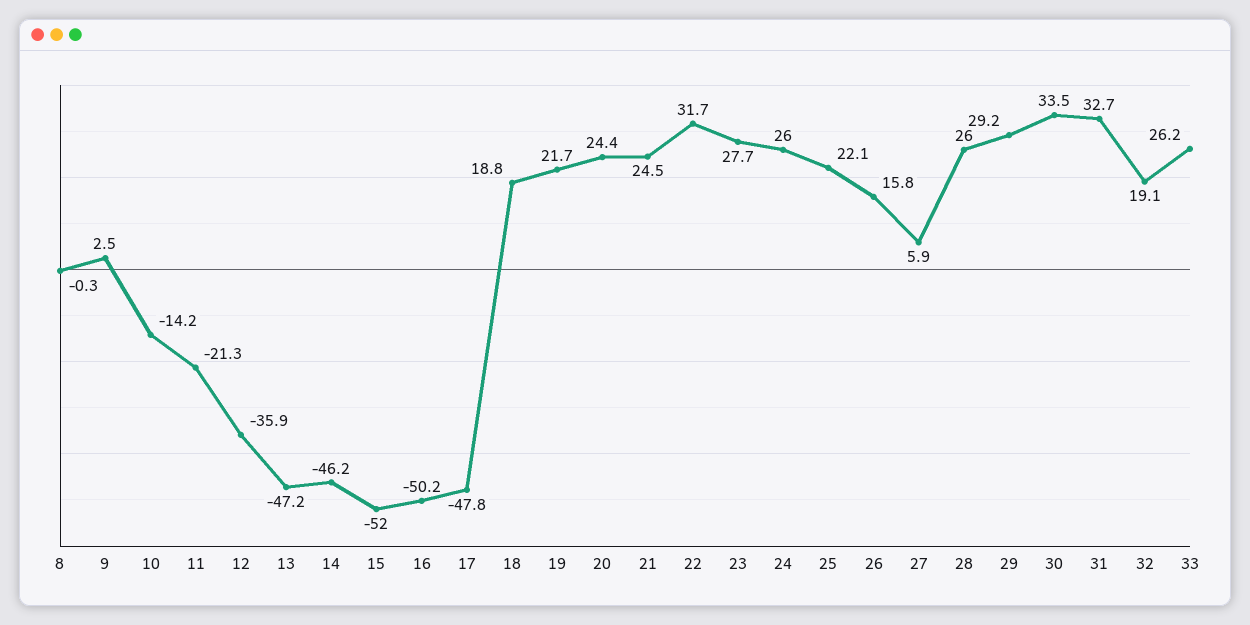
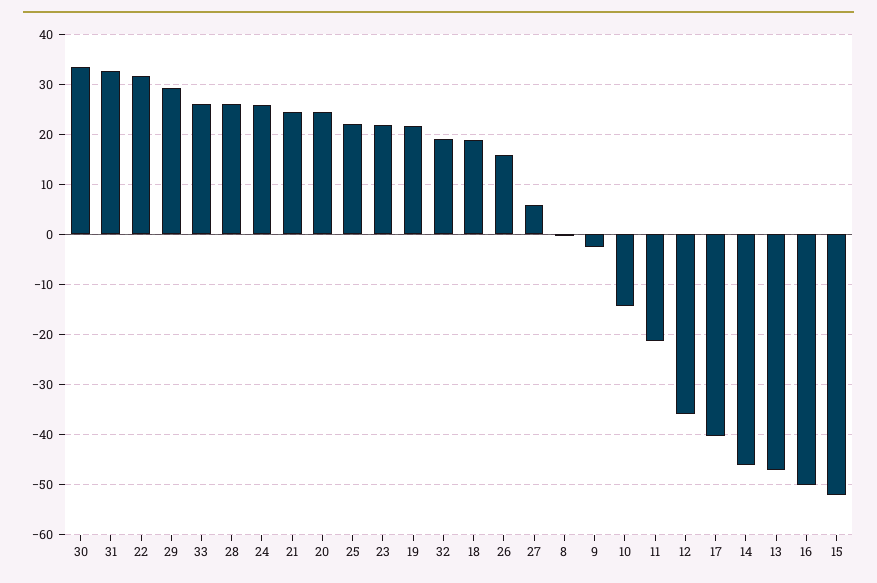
  {
    "8": -0.3,
-   "9": 2.5,
+   "9": -2,
    "10": -14.2,
    "11": -21.3,
    "12": -35.9,
    "13": -47.2,
    "14": -46.2,
    "15": -52,
    "16": -50.2,
-   "17": -47.8,
+   "17": -40,
    "18": 18.8,
    "19": 21.7,
    "20": 24.4,
    "21": 24.5,
    "22": 31.7,
-   "23": 27.7,
+   "23": 22,
    "24": 26,
    "25": 22.1,
    "26": 15.8,
    "27": 5.9,
    "28": 26,
    "29": 29.2,
    "30": 33.5,
    "31": 32.7,
    "32": 19.1,
    "33": 26.2
  }

